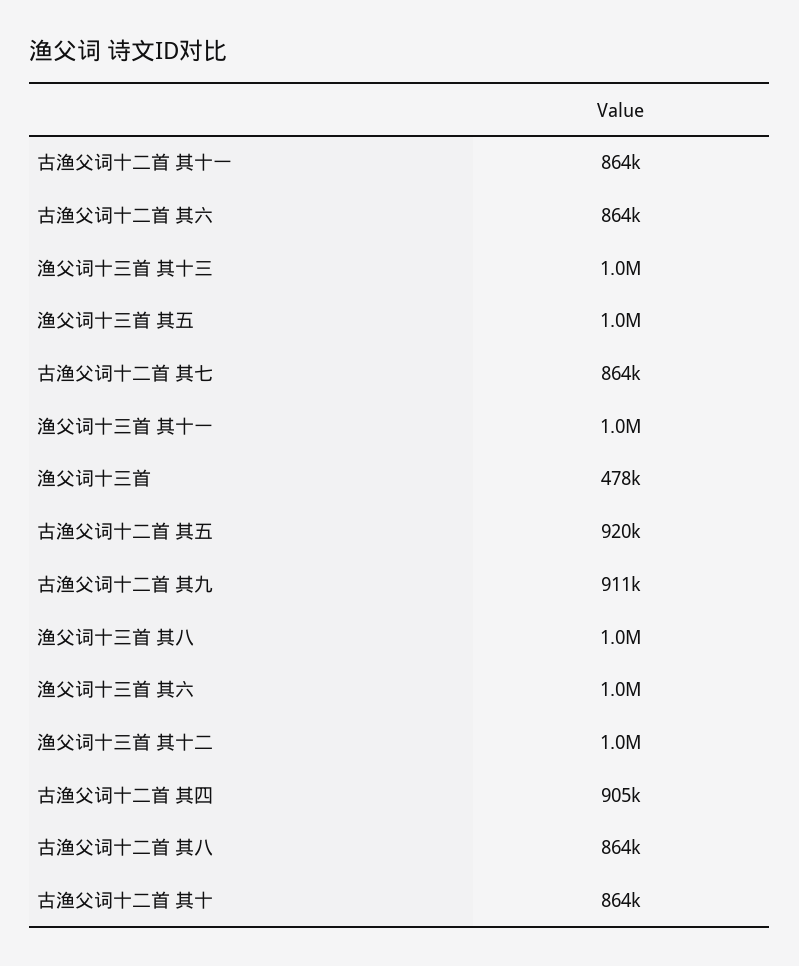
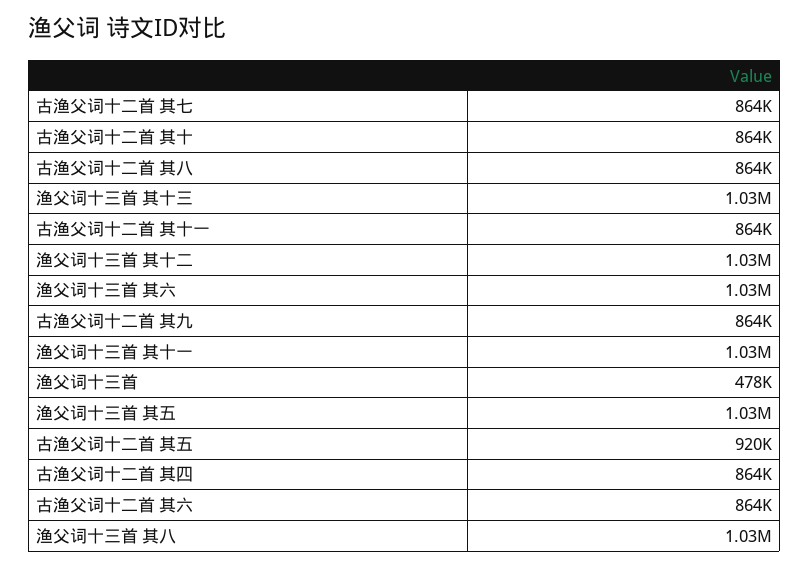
  {
    "古渔父词十二首 其十一": 864000,
    "古渔父词十二首 其六": 864000,
    "渔父词十三首 其十三": 1030000,
    "渔父词十三首 其五": 1030000,
    "古渔父词十二首 其七": 864000,
    "渔父词十三首 其十一": 1030000,
    "渔父词十三首": 478000,
    "古渔父词十二首 其五": 920000,
-   "古渔父词十二首 其九": 911000,
+   "古渔父词十二首 其九": 864000,
    "渔父词十三首 其八": 1030000,
    "渔父词十三首 其六": 1030000,
    "渔父词十三首 其十二": 1030000,
-   "古渔父词十二首 其四": 905000,
+   "古渔父词十二首 其四": 864000,
    "古渔父词十二首 其八": 864000,
    "古渔父词十二首 其十": 864000
  }

